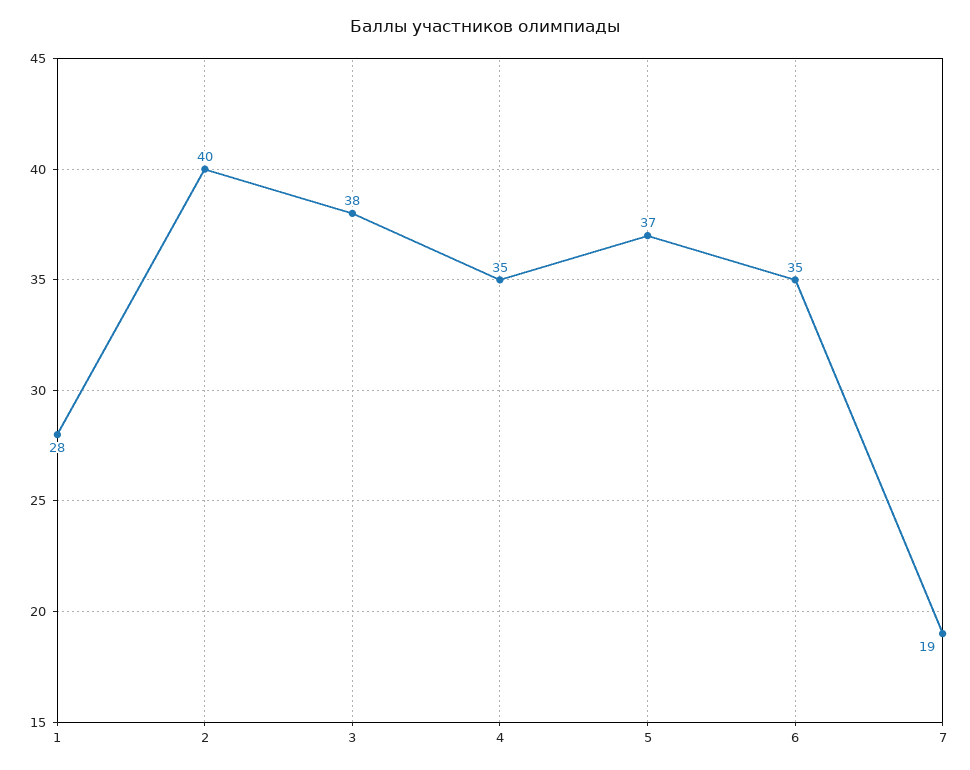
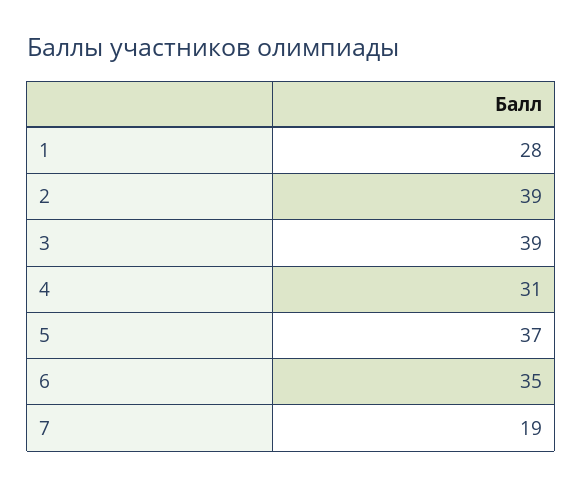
  {
    "1": 28,
-   "2": 40,
+   "2": 39,
-   "3": 38,
+   "3": 39,
-   "4": 35,
+   "4": 31,
    "5": 37,
    "6": 35,
    "7": 19
  }

